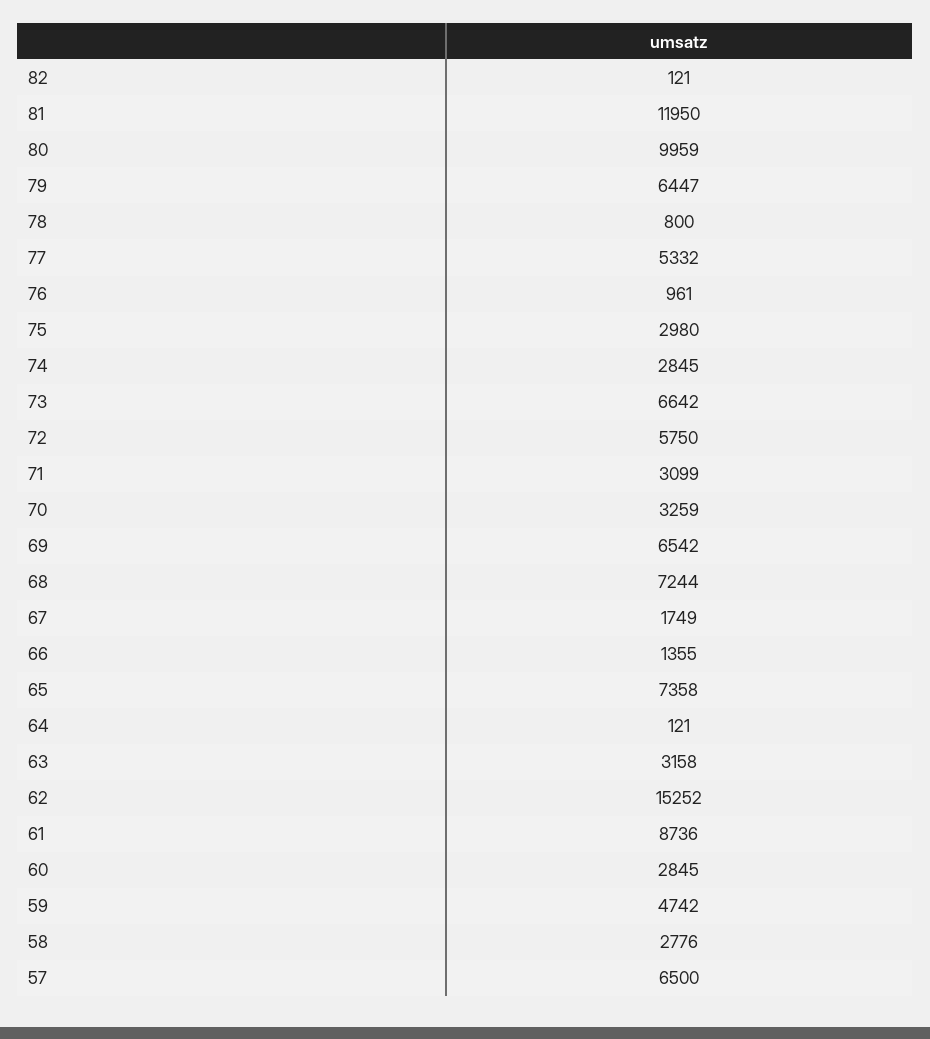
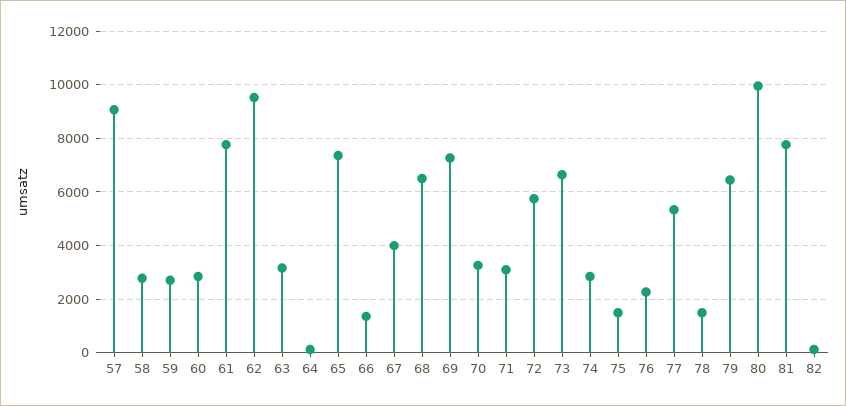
  {
    "82": 121,
-   "81": 11950,
+   "81": 7750,
    "80": 9959,
    "79": 6447,
-   "78": 800,
+   "78": 1500,
    "77": 5332,
-   "76": 961,
+   "76": 2250,
-   "75": 2980,
+   "75": 1500,
    "74": 2845,
    "73": 6642,
    "72": 5750,
    "71": 3099,
    "70": 3259,
-   "69": 6542,
+   "69": 7250,
-   "68": 7244,
+   "68": 6500,
-   "67": 1749,
+   "67": 4000,
    "66": 1355,
    "65": 7358,
    "64": 121,
    "63": 3158,
-   "62": 15252,
+   "62": 9500,
-   "61": 8736,
+   "61": 7750,
    "60": 2845,
-   "59": 4742,
+   "59": 2750,
    "58": 2776,
-   "57": 6500
+   "57": 9000
  }

